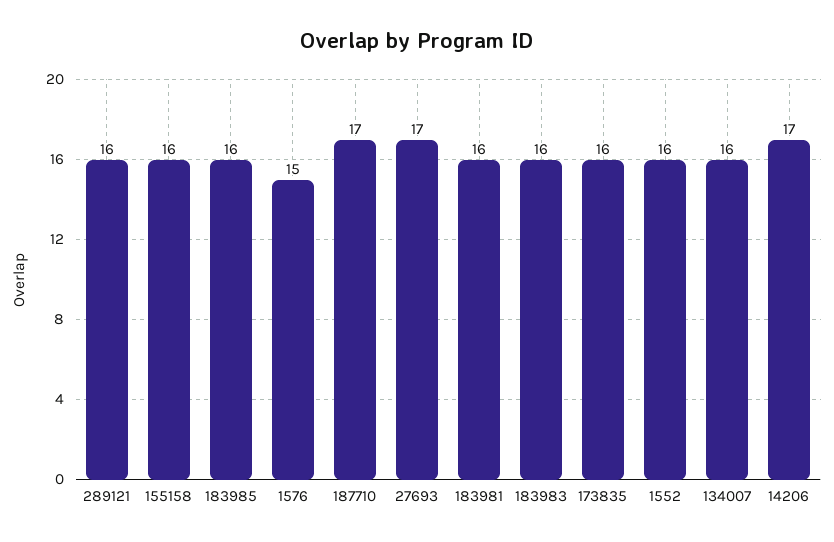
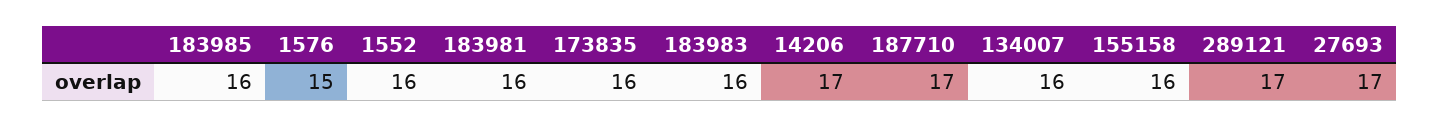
  {
-   "289121": 16,
+   "289121": 17,
    "155158": 16,
    "183985": 16,
    "1576": 15,
    "187710": 17,
    "27693": 17,
    "183981": 16,
    "183983": 16,
    "173835": 16,
    "1552": 16,
    "134007": 16,
    "14206": 17
  }

